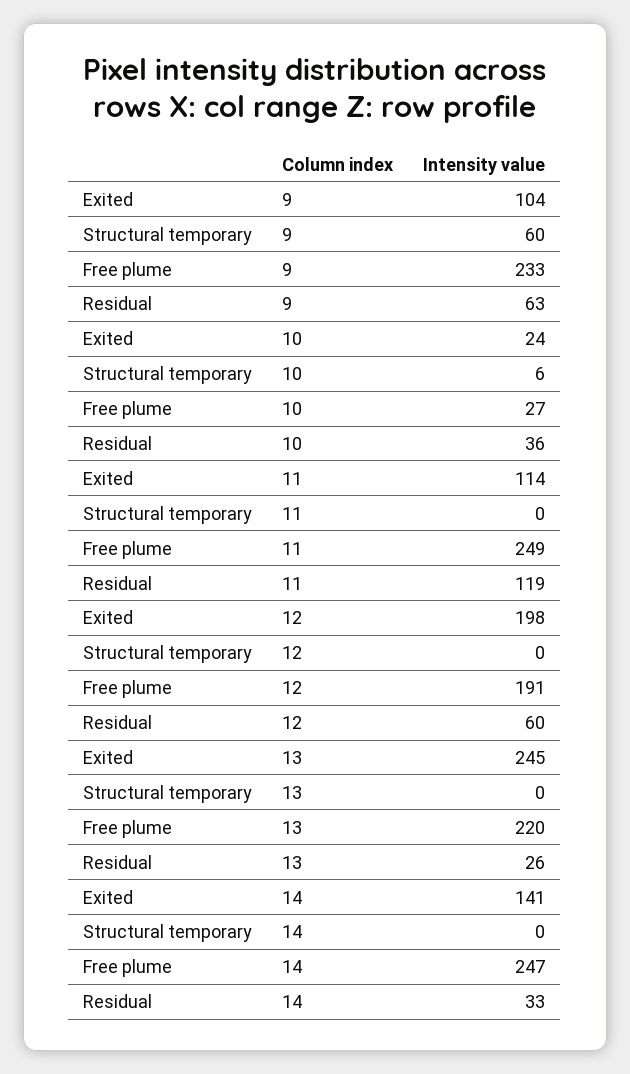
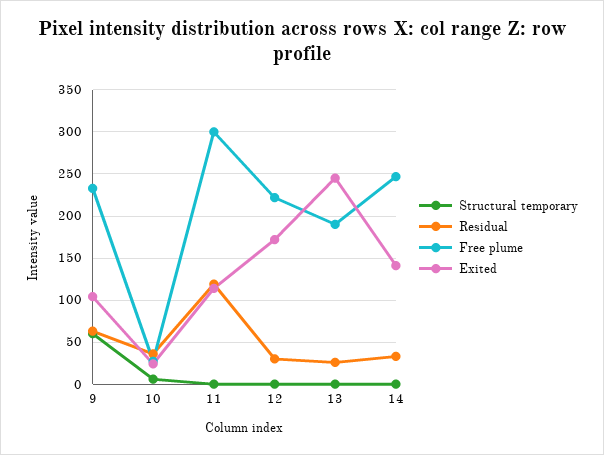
  {
    "Exited": {
      "9": 104,
      "10": 24,
      "11": 114,
-     "12": 198,
+     "12": 170,
      "13": 245,
      "14": 141
    },
    "Structural temporary": {
      "9": 60,
      "10": 6,
      "11": 0,
      "12": 0,
      "13": 0,
      "14": 0
    },
    "Free plume": {
      "9": 233,
      "10": 27,
-     "11": 249,
+     "11": 300,
-     "12": 191,
+     "12": 220,
-     "13": 220,
+     "13": 190,
      "14": 247
    },
    "Residual": {
      "9": 63,
      "10": 36,
      "11": 119,
-     "12": 60,
+     "12": 30,
      "13": 26,
      "14": 33
    }
  }

